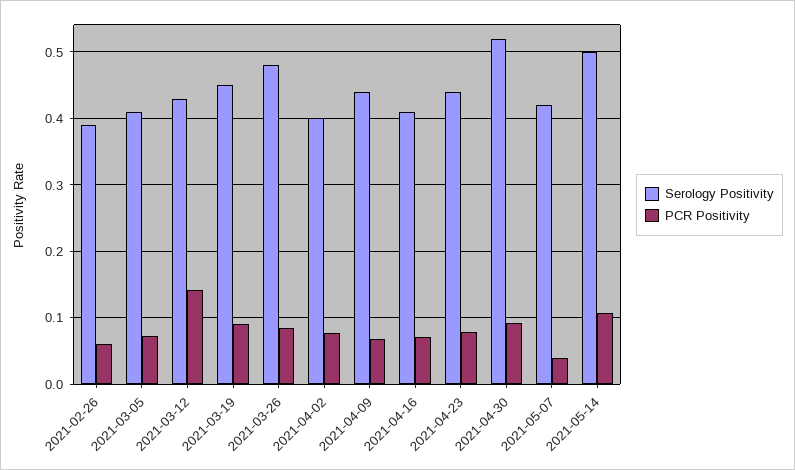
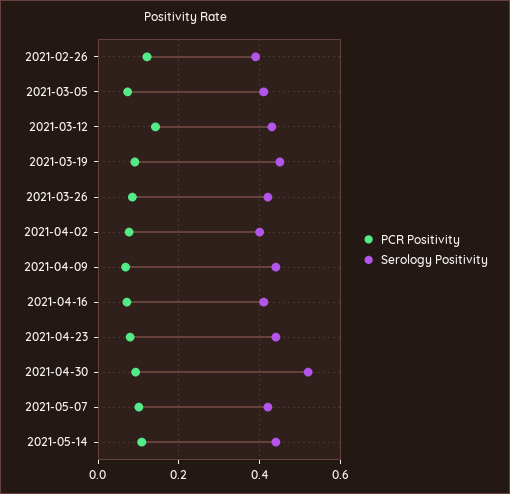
  {
    "Serology Positivity": {
      "2021-02-26": 0.39,
      "2021-03-05": 0.41,
      "2021-03-12": 0.43,
      "2021-03-19": 0.45,
-     "2021-03-26": 0.48,
+     "2021-03-26": 0.42,
      "2021-04-02": 0.4,
      "2021-04-09": 0.44,
      "2021-04-16": 0.41,
      "2021-04-23": 0.44,
      "2021-04-30": 0.52,
      "2021-05-07": 0.42,
-     "2021-05-14": 0.5
+     "2021-05-14": 0.44
    },
    "PCR Positivity": {
-     "2021-02-26": 0.06,
+     "2021-02-26": 0.12,
      "2021-03-05": 0.07,
      "2021-03-12": 0.14,
      "2021-03-19": 0.09,
      "2021-03-26": 0.09,
      "2021-04-02": 0.08,
      "2021-04-09": 0.07,
      "2021-04-16": 0.07,
      "2021-04-23": 0.08,
      "2021-04-30": 0.09,
-     "2021-05-07": 0.04,
+     "2021-05-07": 0.1,
      "2021-05-14": 0.11
    }
  }

